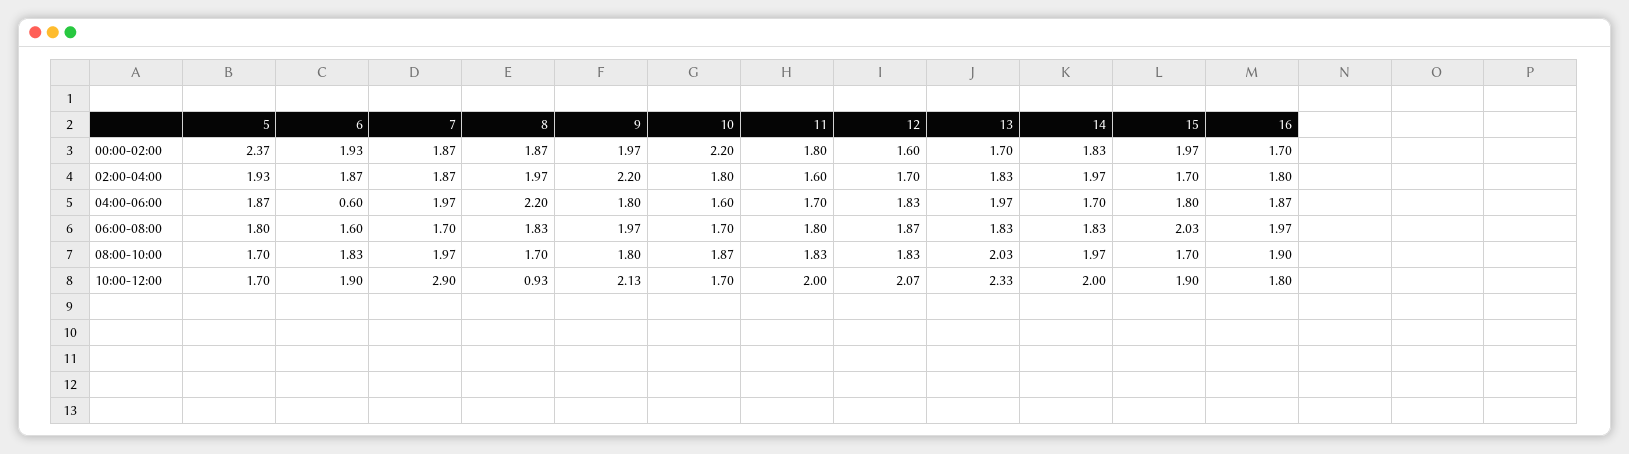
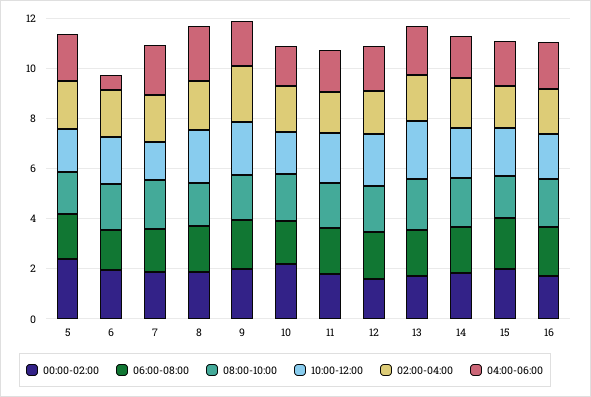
  {
    "00:00-02:00": {
      "5": 2.37,
      "6": 1.93,
      "7": 1.87,
      "8": 1.87,
      "9": 1.97,
      "10": 2.2,
      "11": 1.8,
      "12": 1.6,
      "13": 1.7,
      "14": 1.83,
      "15": 1.97,
      "16": 1.7
    },
    "02:00-04:00": {
      "5": 1.93,
      "6": 1.87,
      "7": 1.87,
      "8": 1.97,
      "9": 2.2,
      "10": 1.8,
      "11": 1.6,
      "12": 1.7,
      "13": 1.83,
      "14": 1.97,
      "15": 1.7,
      "16": 1.8
    },
    "04:00-06:00": {
      "5": 1.87,
      "6": 0.6,
      "7": 1.97,
      "8": 2.2,
      "9": 1.8,
      "10": 1.6,
      "11": 1.7,
      "12": 1.83,
      "13": 1.97,
      "14": 1.7,
      "15": 1.8,
      "16": 1.87
    },
    "06:00-08:00": {
      "5": 1.8,
      "6": 1.6,
      "7": 1.7,
      "8": 1.83,
      "9": 1.97,
      "10": 1.7,
      "11": 1.8,
      "12": 1.87,
      "13": 1.83,
      "14": 1.83,
      "15": 2.03,
      "16": 1.97
    },
    "08:00-10:00": {
      "5": 1.7,
      "6": 1.83,
      "7": 1.97,
      "8": 1.7,
      "9": 1.8,
      "10": 1.87,
      "11": 1.83,
      "12": 1.83,
      "13": 2.03,
      "14": 1.97,
      "15": 1.7,
      "16": 1.9
    },
    "10:00-12:00": {
      "5": 1.7,
      "6": 1.9,
-     "7": 2.9,
+     "7": 1.5,
-     "8": 0.93,
+     "8": 2,
      "9": 2.13,
      "10": 1.7,
      "11": 2,
      "12": 2.07,
      "13": 2.33,
      "14": 2,
      "15": 1.9,
      "16": 1.8
    }
  }

